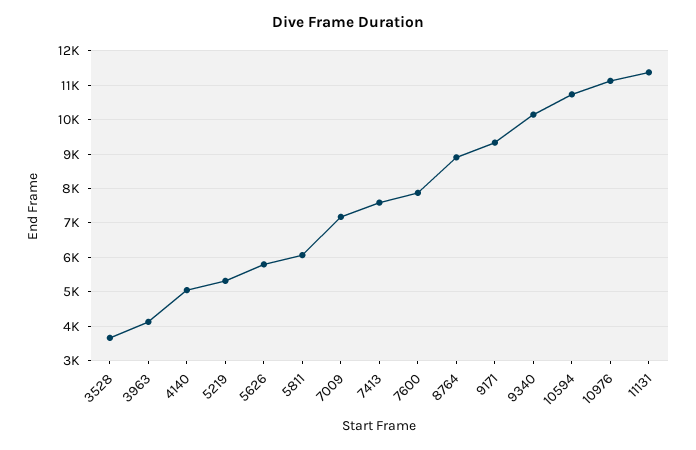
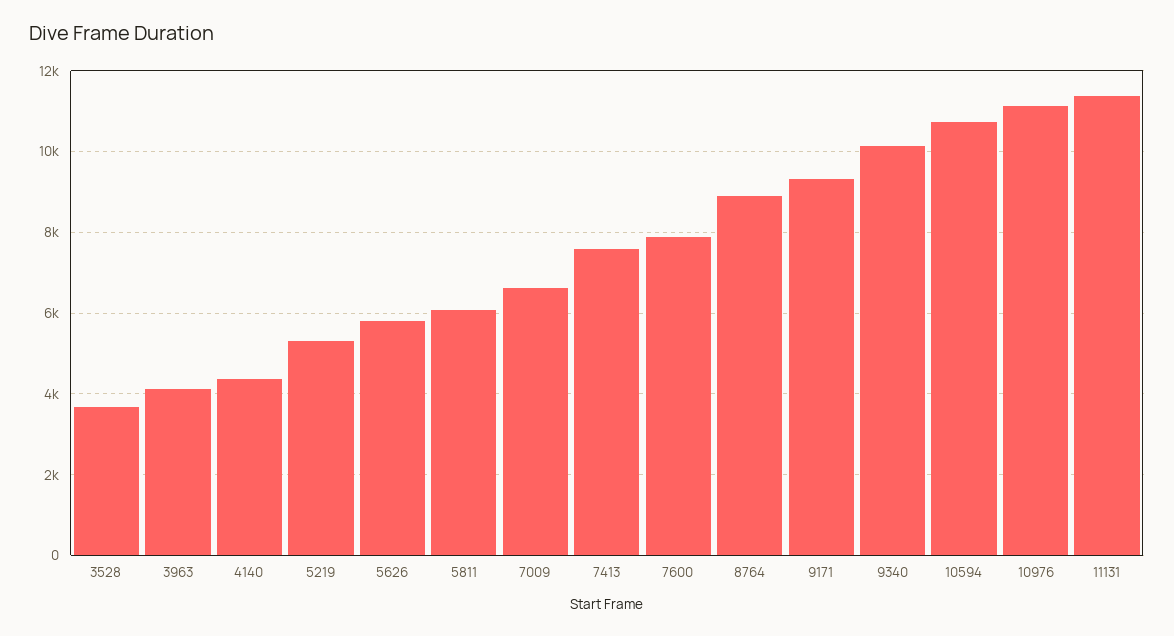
  {
    "3528": 3600,
    "3963": 4200,
-   "4140": 5000,
+   "4140": 4400,
    "5219": 5400,
    "5626": 5800,
    "5811": 6000,
-   "7009": 7200,
+   "7009": 6600,
    "7413": 7600,
    "7600": 7800,
    "8764": 9000,
    "9171": 9400,
    "9340": 10200,
    "10594": 10800,
    "10976": 11200,
    "11131": 11400
  }

